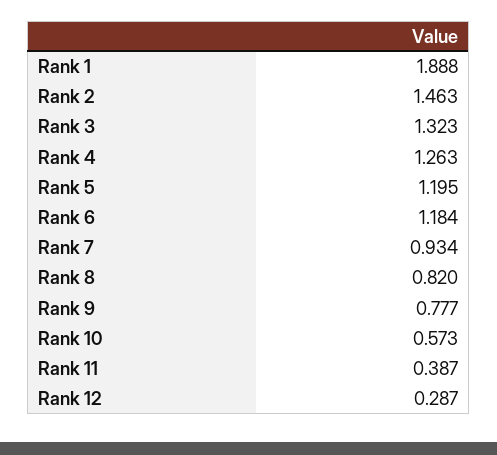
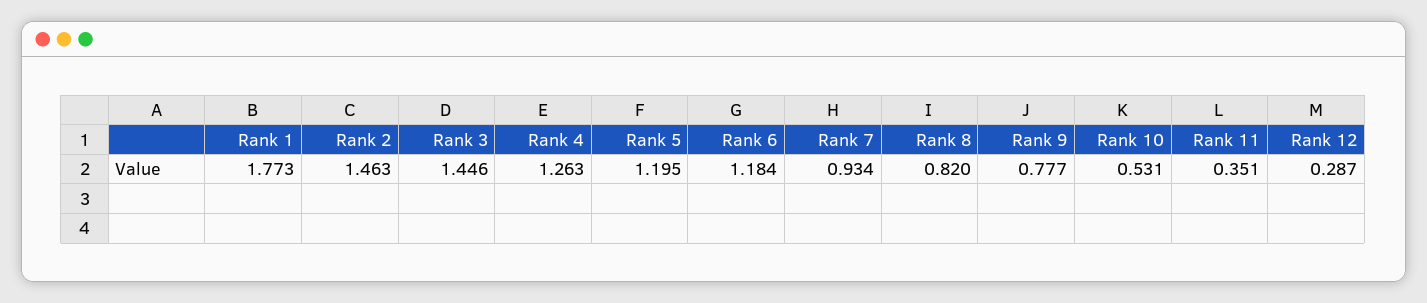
  {
-   "Rank 1": 1.888,
+   "Rank 1": 1.773,
    "Rank 2": 1.463,
-   "Rank 3": 1.323,
+   "Rank 3": 1.446,
    "Rank 4": 1.263,
    "Rank 5": 1.195,
    "Rank 6": 1.184,
    "Rank 7": 0.934,
    "Rank 8": 0.82,
    "Rank 9": 0.777,
-   "Rank 10": 0.573,
+   "Rank 10": 0.531,
-   "Rank 11": 0.387,
+   "Rank 11": 0.351,
    "Rank 12": 0.287
  }

